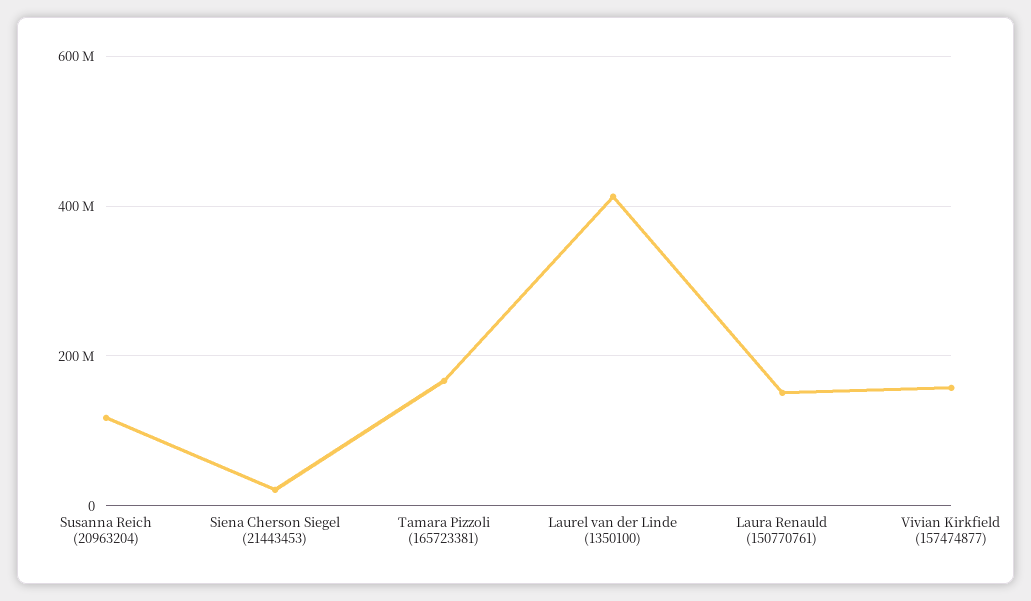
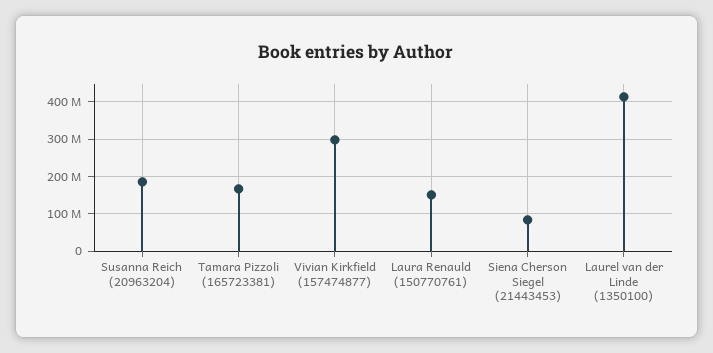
  {
-   "Susanna Reich (20963204)": 120000000,
+   "Susanna Reich (20963204)": 180000000,
-   "Siena Cherson Siegel (21443453)": 20000000,
+   "Siena Cherson Siegel (21443453)": 80000000,
    "Tamara Pizzoli (165723381)": 160000000,
    "Laurel van der Linde (1350100)": 420000000,
    "Laura Renauld (150770761)": 160000000,
-   "Vivian Kirkfield (157474877)": 160000000
+   "Vivian Kirkfield (157474877)": 300000000
  }

